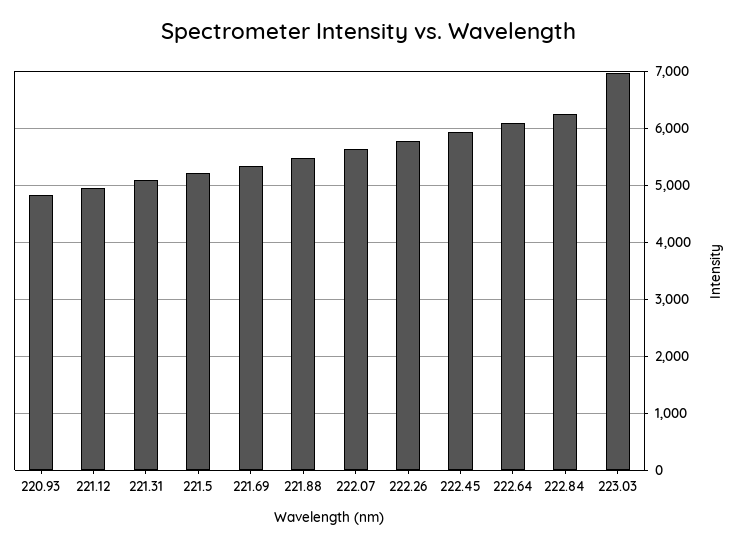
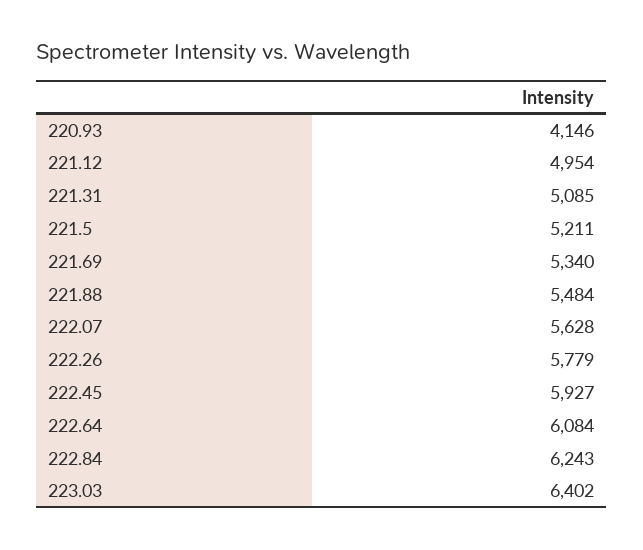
  {
-   "220.93": 4800,
+   "220.93": 4146,
    "221.12": 4954,
    "221.31": 5085,
    "221.5": 5211,
    "221.69": 5340,
    "221.88": 5484,
    "222.07": 5628,
    "222.26": 5779,
    "222.45": 5927,
    "222.64": 6084,
    "222.84": 6243,
-   "223.03": 7000
+   "223.03": 6402
  }

